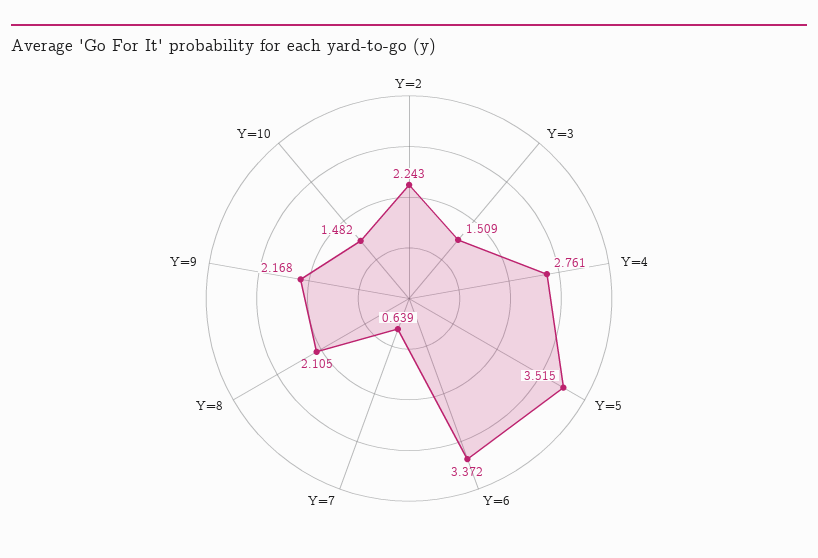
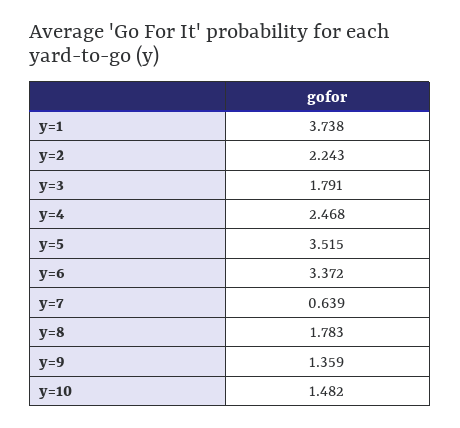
  {
    "Y=2": 2.243,
-   "Y=3": 1.509,
+   "Y=3": 1.791,
-   "Y=4": 2.761,
+   "Y=4": 2.468,
    "Y=5": 3.515,
    "Y=6": 3.372,
    "Y=7": 0.639,
-   "Y=8": 2.105,
+   "Y=8": 1.783,
-   "Y=9": 2.168,
+   "Y=9": 1.359,
-   "Y=10": 1.482
+   "Y=10": 1.482,
+   "y=1": 3.738
  }

